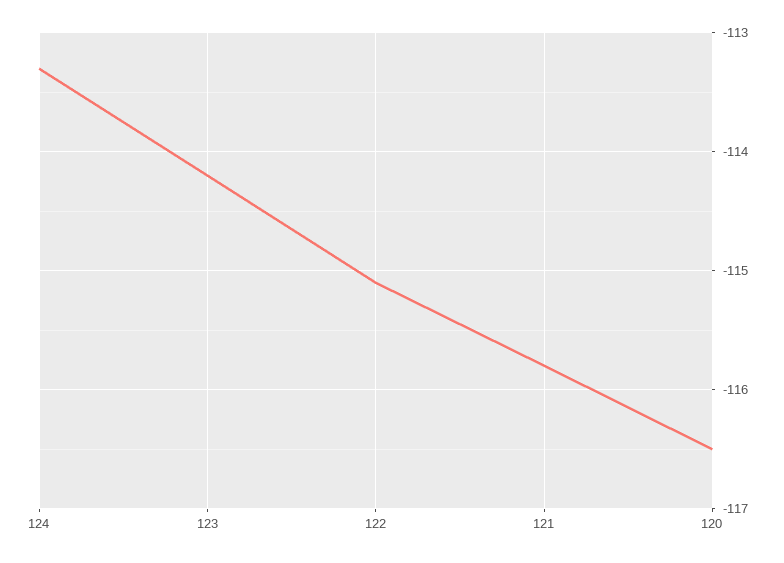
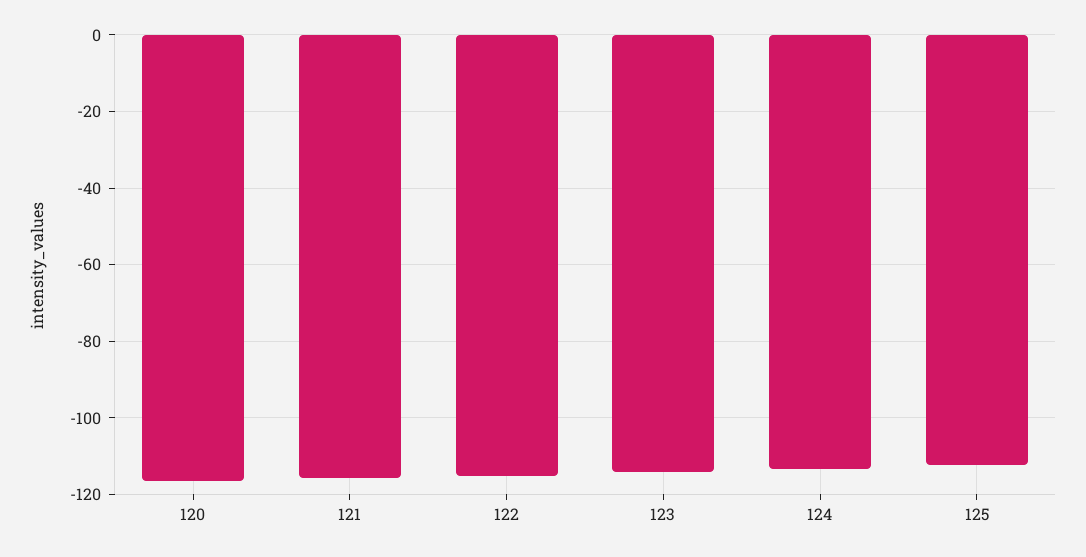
  {
    "124": -113.3,
    "123": -114.2,
    "122": -115.1,
    "121": -115.8,
-   "120": -116.5
+   "120": -116.5,
+   "125": -112
  }

